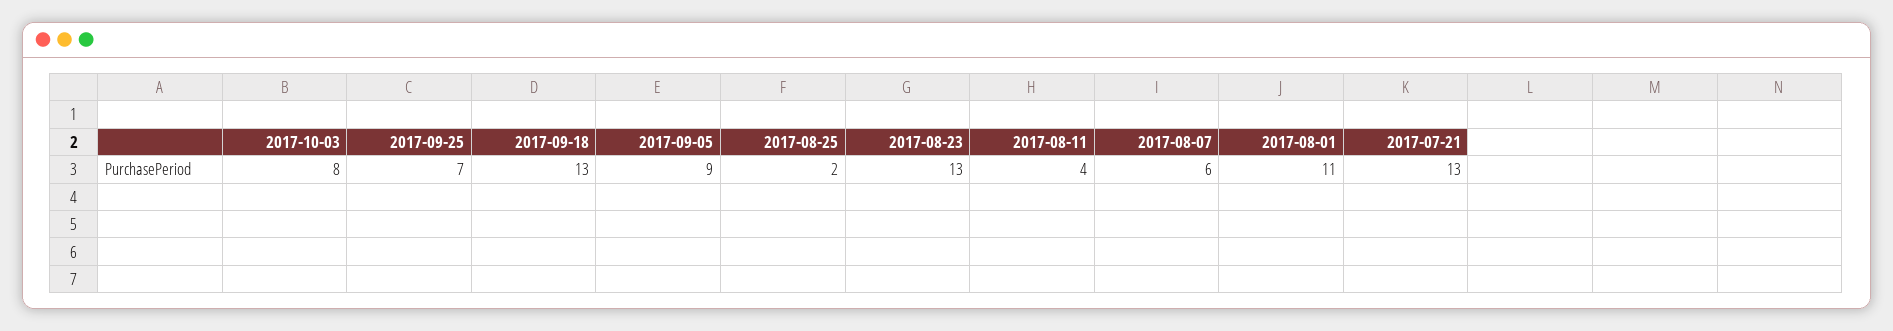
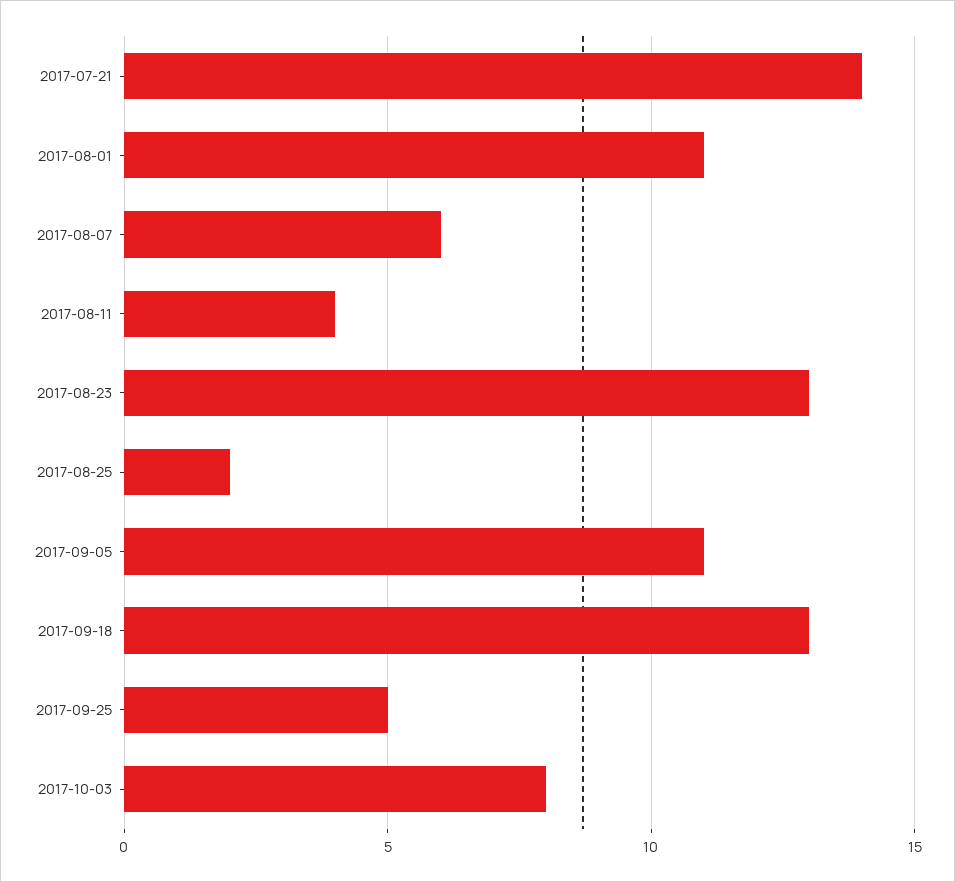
  {
    "2017-10-03": 8,
-   "2017-09-25": 7,
+   "2017-09-25": 5,
    "2017-09-18": 13,
-   "2017-09-05": 9,
+   "2017-09-05": 11,
    "2017-08-25": 2,
    "2017-08-23": 13,
    "2017-08-11": 4,
    "2017-08-07": 6,
    "2017-08-01": 11,
-   "2017-07-21": 13
+   "2017-07-21": 14
  }

